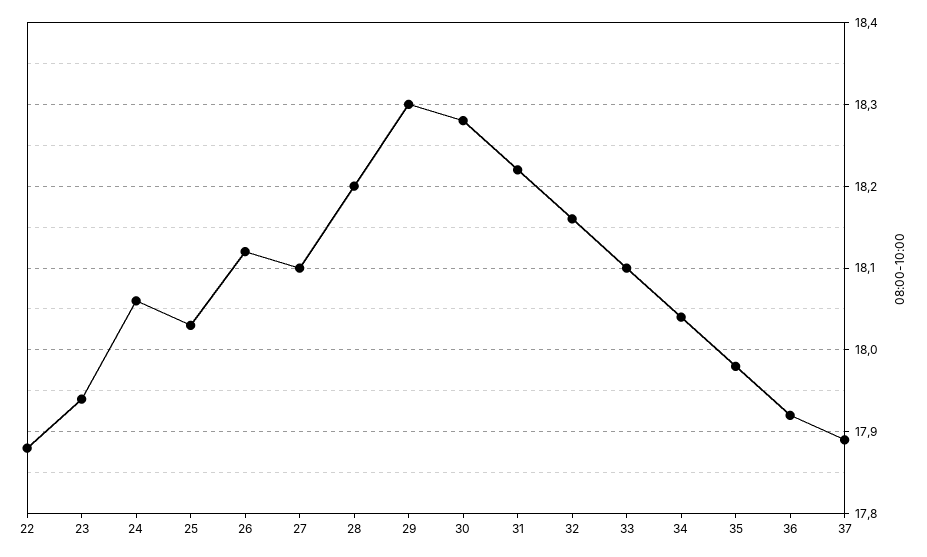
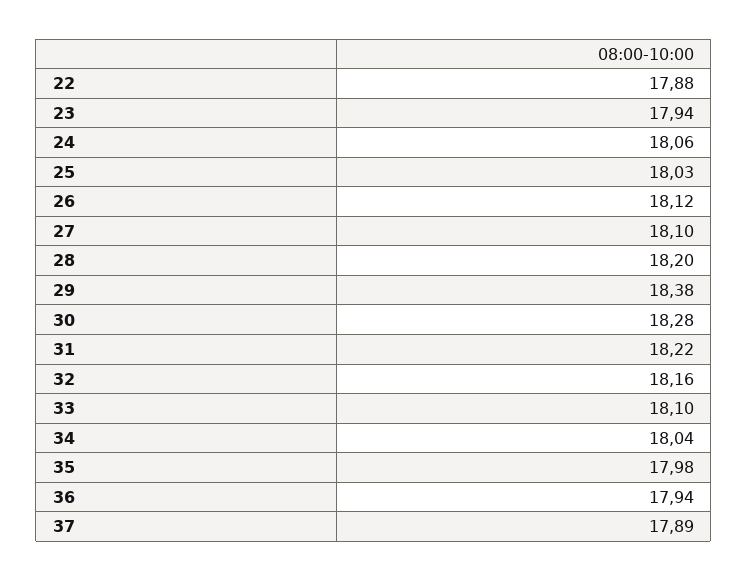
  {
    "22": 17.88,
    "23": 17.94,
    "24": 18.06,
    "25": 18.03,
    "26": 18.12,
    "27": 18.1,
    "28": 18.2,
-   "29": 18.3,
+   "29": 18.38,
    "30": 18.28,
    "31": 18.22,
    "32": 18.16,
    "33": 18.1,
    "34": 18.04,
    "35": 17.98,
-   "36": 17.92,
+   "36": 17.94,
    "37": 17.89
  }

